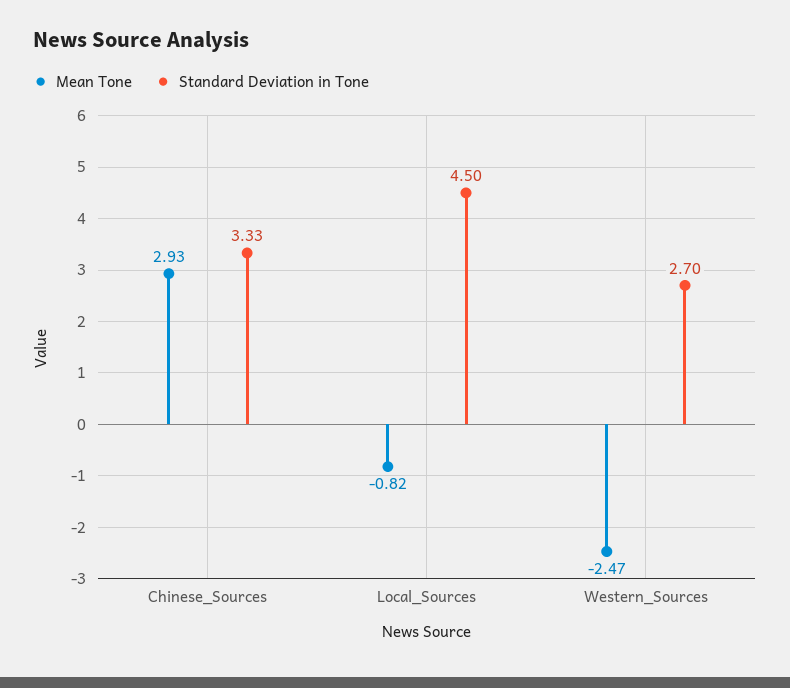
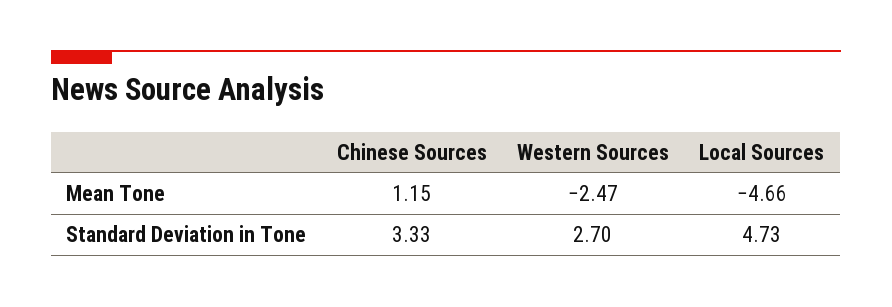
  {
    "Mean Tone": {
-     "Chinese_Sources": 2.93,
+     "Chinese_Sources": 1.15,
-     "Local_Sources": -0.82,
+     "Local_Sources": -4.66,
      "Western_Sources": -2.47
    },
    "Standard Deviation in Tone": {
      "Chinese_Sources": 3.33,
-     "Local_Sources": 4.5,
+     "Local_Sources": 4.73,
      "Western_Sources": 2.7
    }
  }

